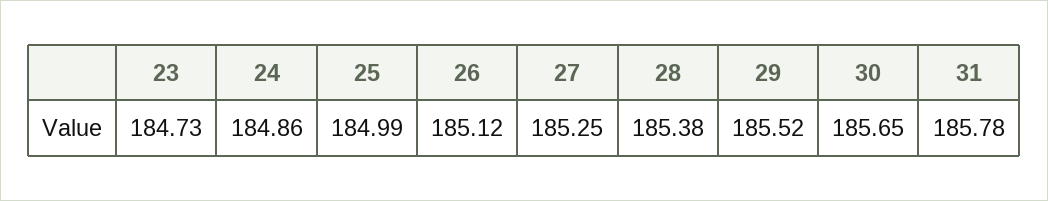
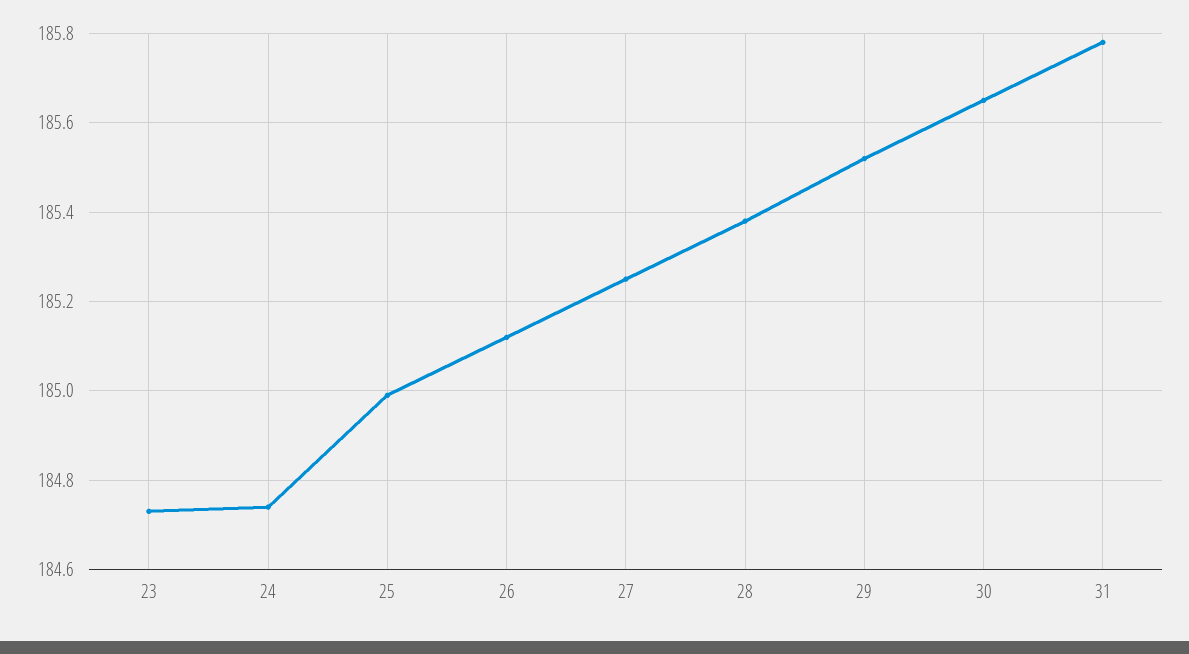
  {
    "23": 184.73,
-   "24": 184.86,
+   "24": 184.75,
    "25": 184.99,
    "26": 185.12,
    "27": 185.25,
    "28": 185.38,
    "29": 185.52,
    "30": 185.65,
    "31": 185.78
  }

